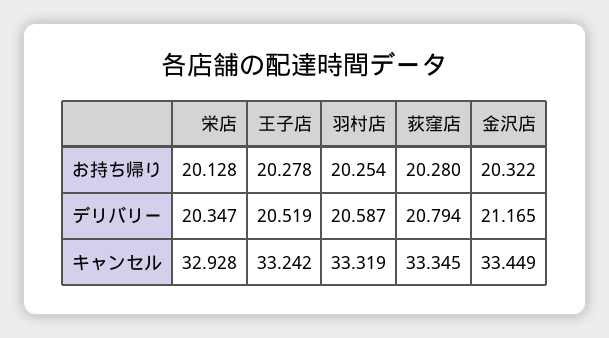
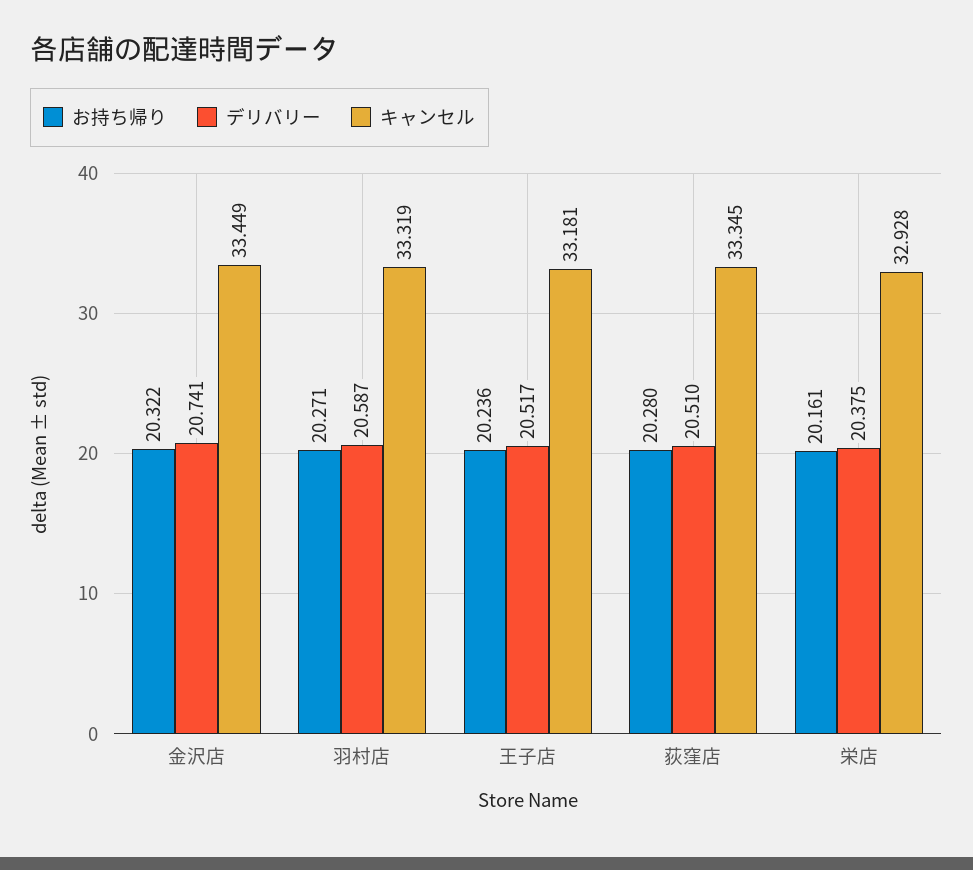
  {
    "お持ち帰り": {
-     "栄店": 20.128,
+     "栄店": 20.161,
-     "王子店": 20.278,
+     "王子店": 20.236,
-     "羽村店": 20.254,
+     "羽村店": 20.271,
      "荻窪店": 20.28,
      "金沢店": 20.322
    },
    "デリバリー": {
-     "栄店": 20.347,
+     "栄店": 20.375,
-     "王子店": 20.519,
+     "王子店": 20.517,
      "羽村店": 20.587,
-     "荻窪店": 20.794,
+     "荻窪店": 20.51,
-     "金沢店": 21.165
+     "金沢店": 20.741
    },
    "キャンセル": {
      "栄店": 32.928,
-     "王子店": 33.242,
+     "王子店": 33.181,
      "羽村店": 33.319,
      "荻窪店": 33.345,
      "金沢店": 33.449
    }
  }

